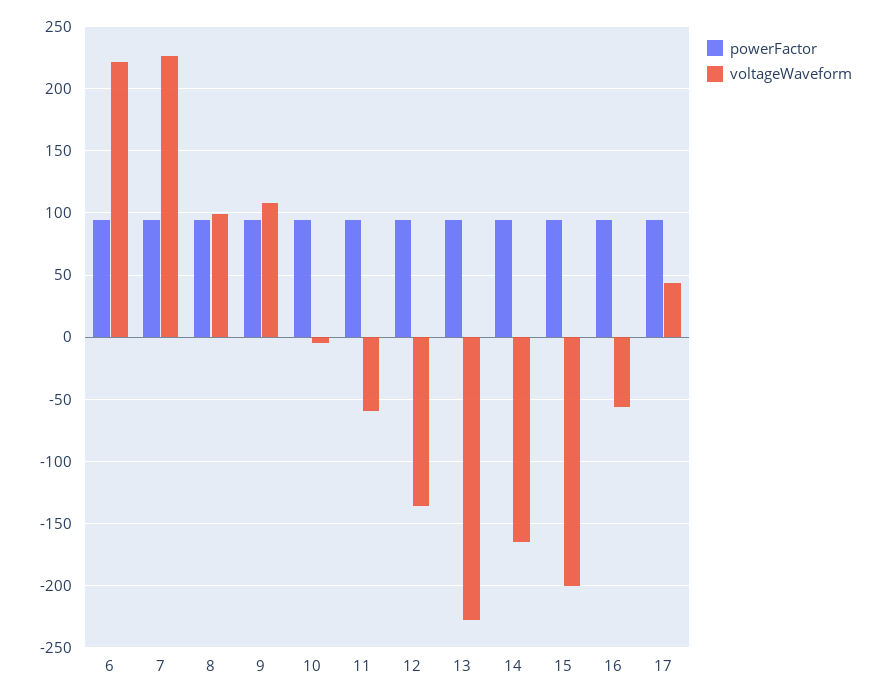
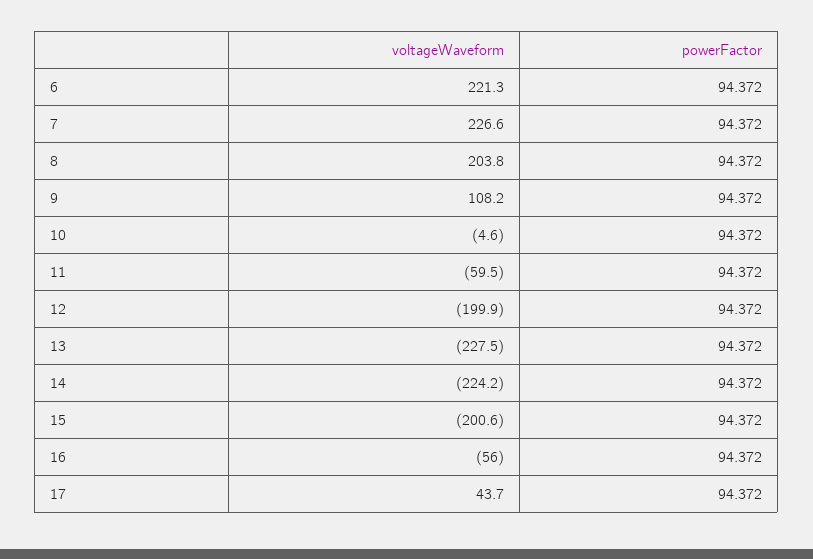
  {
    "powerFactor": {
      "6": 94.372,
      "7": 94.372,
      "8": 94.372,
      "9": 94.372,
      "10": 94.372,
      "11": 94.372,
      "12": 94.372,
      "13": 94.372,
      "14": 94.372,
      "15": 94.372,
      "16": 94.372,
      "17": 94.372
    },
    "voltageWaveform": {
      "6": 221.3,
      "7": 226.6,
-     "8": 100,
+     "8": 203.8,
      "9": 108.2,
      "10": -4.6,
      "11": -59.5,
-     "12": -135,
+     "12": -199.9,
      "13": -227.5,
-     "14": -165,
+     "14": -224.2,
      "15": -200.6,
      "16": -56,
      "17": 43.7
    }
  }

